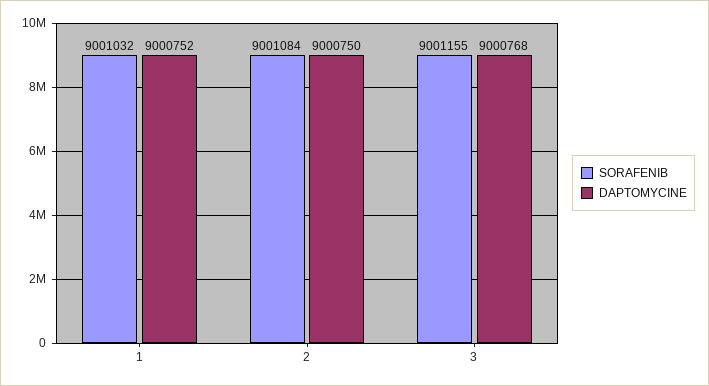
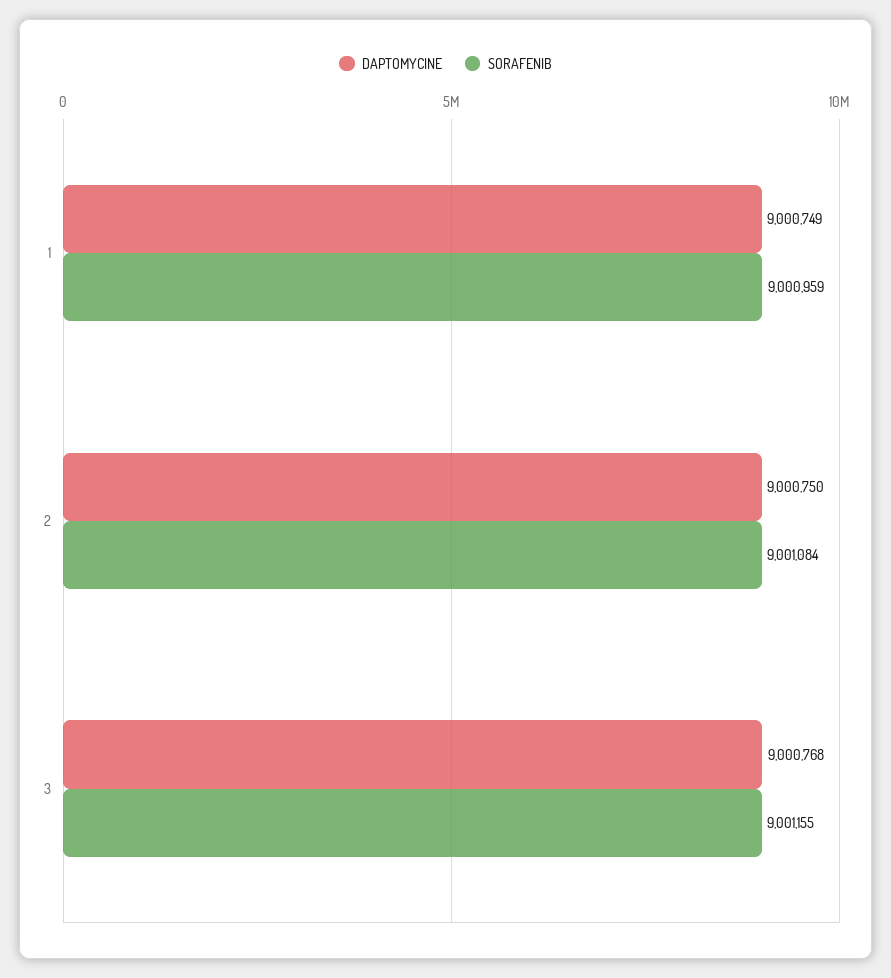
  {
    "SORAFENIB": {
-     "1": 9001032,
+     "1": 9000959,
      "2": 9001084,
      "3": 9001155
    },
    "DAPTOMYCINE": {
-     "1": 9000752,
+     "1": 9000749,
      "2": 9000750,
      "3": 9000768
    }
  }

